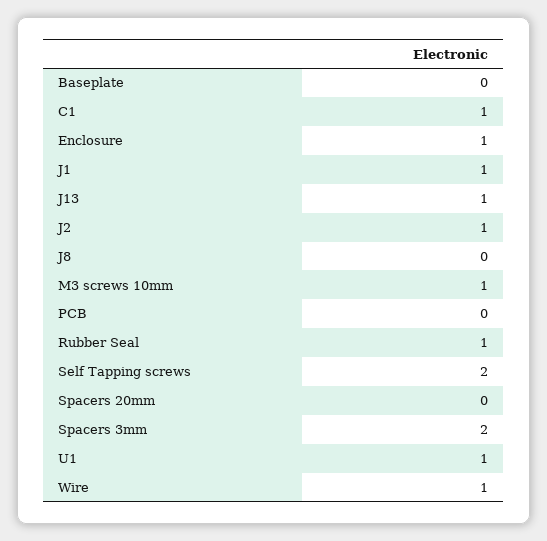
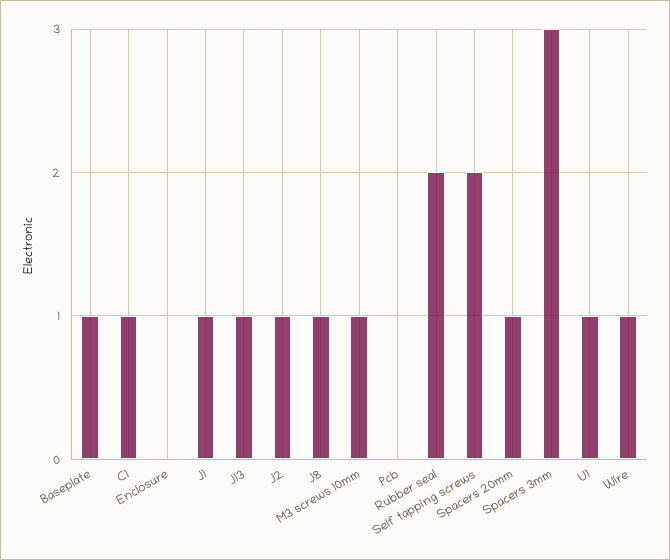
  {
-   "Baseplate": 0,
+   "Baseplate": 1,
    "C1": 1,
-   "Enclosure": 1,
+   "Enclosure": 0,
    "J1": 1,
    "J13": 1,
    "J2": 1,
-   "J8": 0,
+   "J8": 1,
    "M3 screws 10mm": 1,
    "PCB": 0,
-   "Rubber Seal": 1,
+   "Rubber Seal": 2,
    "Self Tapping screws": 2,
-   "Spacers 20mm": 0,
+   "Spacers 20mm": 1,
-   "Spacers 3mm": 2,
+   "Spacers 3mm": 3,
    "U1": 1,
    "Wire": 1
  }

